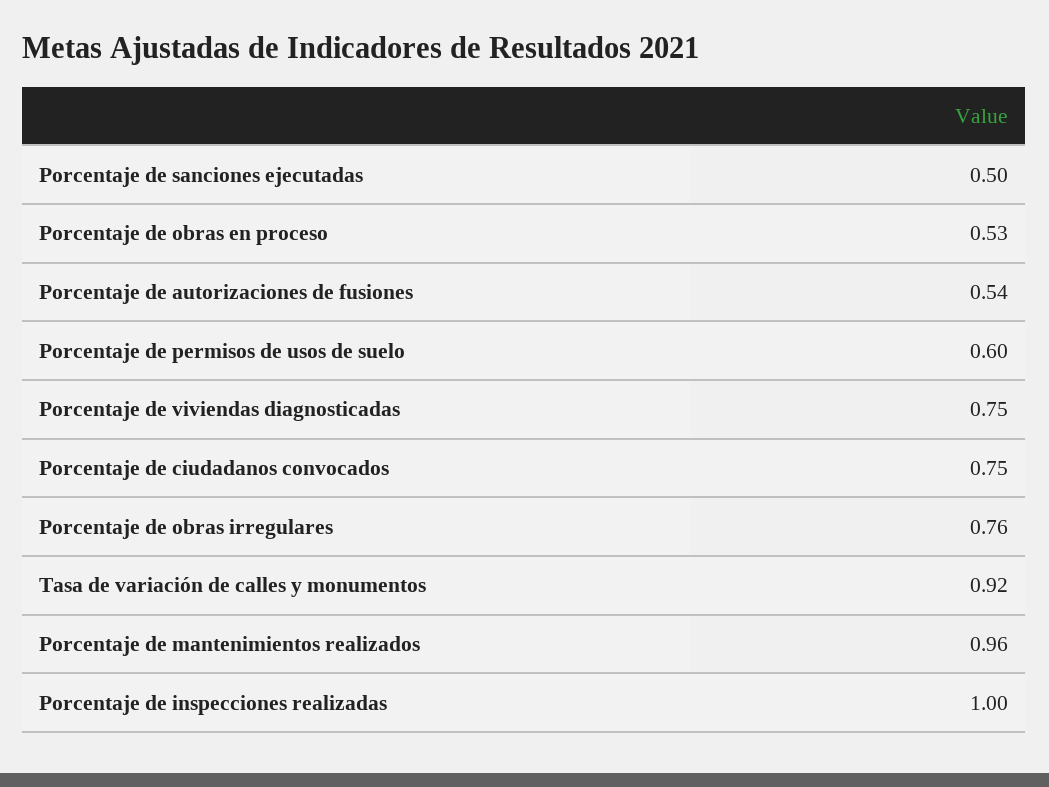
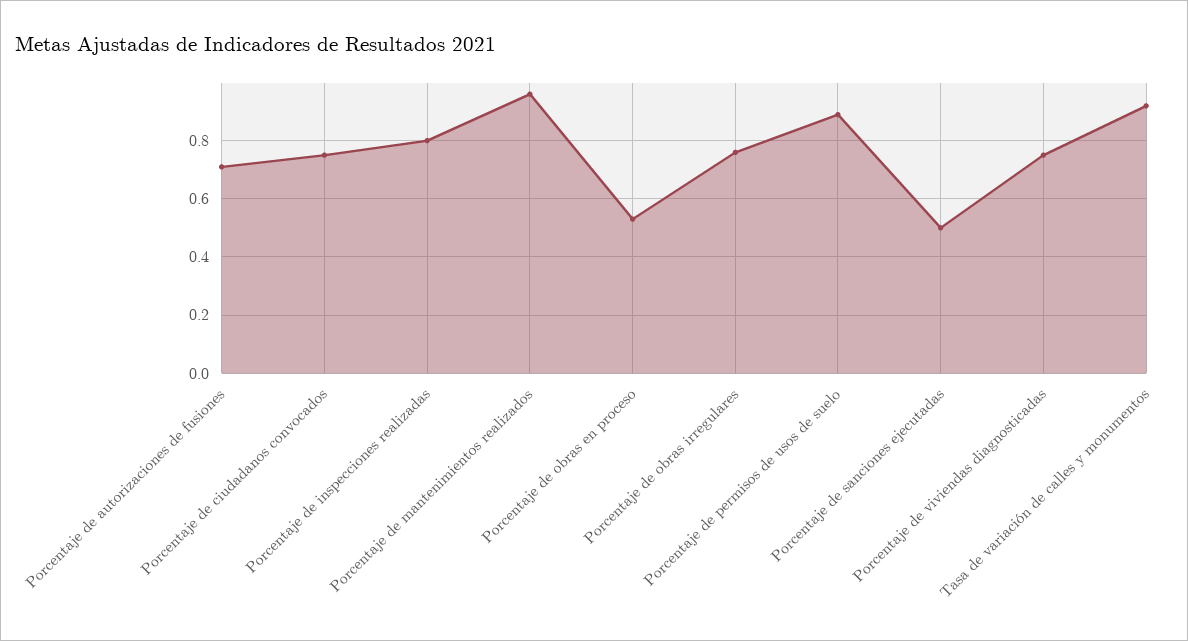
  {
    "Porcentaje de sanciones ejecutadas": 0.5,
    "Porcentaje de obras en proceso": 0.53,
-   "Porcentaje de autorizaciones de fusiones": 0.54,
+   "Porcentaje de autorizaciones de fusiones": 0.7,
-   "Porcentaje de permisos de usos de suelo": 0.6,
+   "Porcentaje de permisos de usos de suelo": 0.9,
    "Porcentaje de viviendas diagnosticadas": 0.75,
    "Porcentaje de ciudadanos convocados": 0.75,
    "Porcentaje de obras irregulares": 0.76,
    "Tasa de variación de calles y monumentos": 0.92,
    "Porcentaje de mantenimientos realizados": 0.96,
-   "Porcentaje de inspecciones realizadas": 1
+   "Porcentaje de inspecciones realizadas": 0.8
  }

